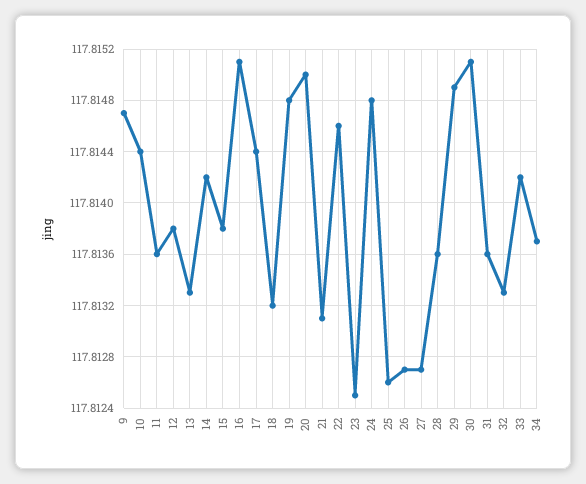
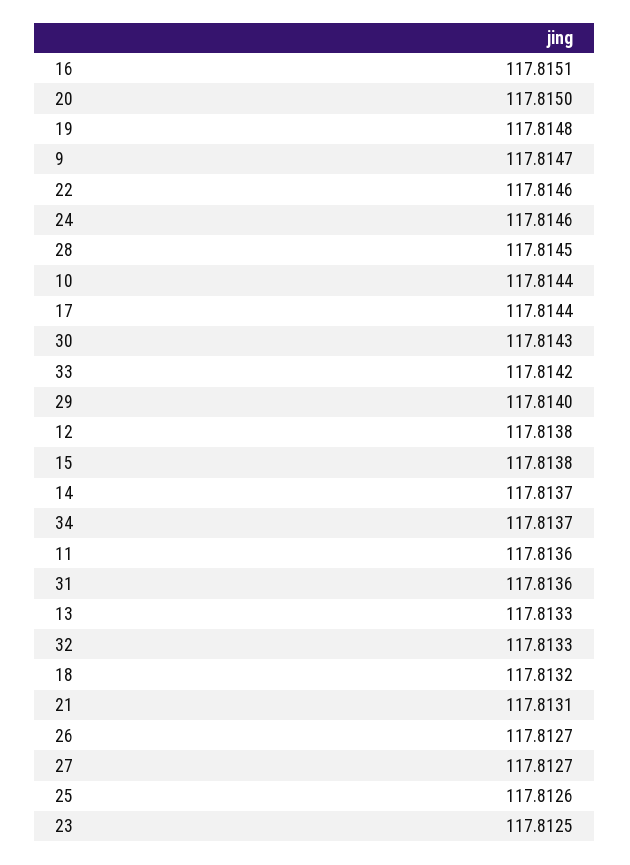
  {
    "9": 117.8147,
    "10": 117.8144,
    "11": 117.8136,
    "12": 117.8138,
    "13": 117.8133,
-   "14": 117.8142,
+   "14": 117.8137,
    "15": 117.8138,
    "16": 117.8151,
    "17": 117.8144,
    "18": 117.8132,
    "19": 117.8148,
    "20": 117.815,
    "21": 117.8131,
    "22": 117.8146,
    "23": 117.8125,
-   "24": 117.8148,
+   "24": 117.8146,
    "25": 117.8126,
    "26": 117.8127,
    "27": 117.8127,
-   "28": 117.8136,
+   "28": 117.8145,
-   "29": 117.8149,
+   "29": 117.814,
-   "30": 117.8151,
+   "30": 117.8143,
    "31": 117.8136,
    "32": 117.8133,
    "33": 117.8142,
    "34": 117.8137
  }

